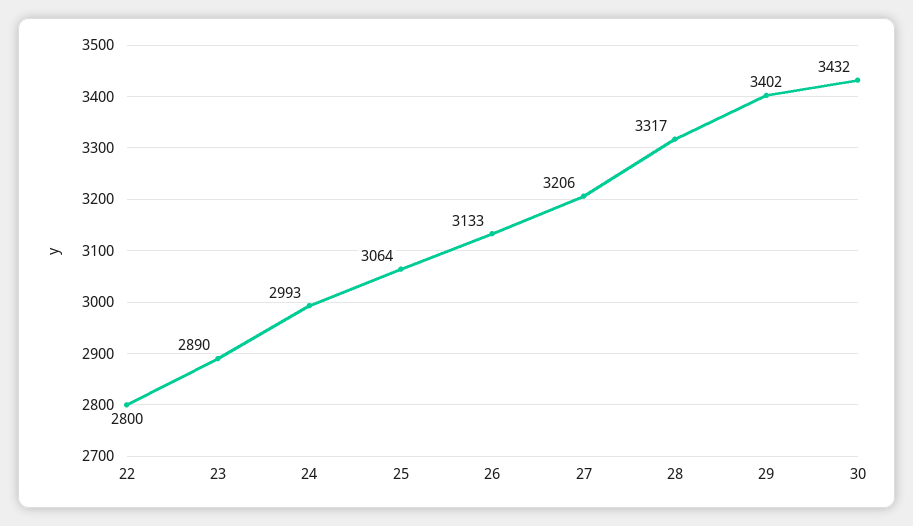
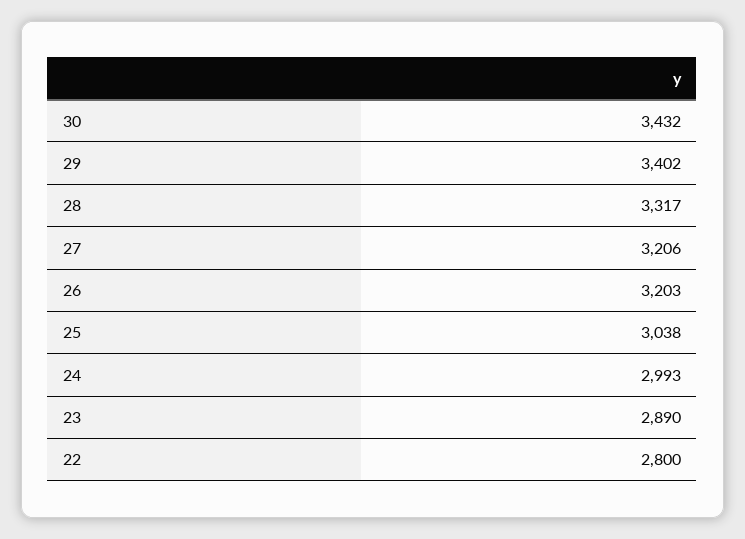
  {
    "22": 2800,
    "23": 2890,
    "24": 2993,
-   "25": 3064,
+   "25": 3038,
-   "26": 3133,
+   "26": 3203,
    "27": 3206,
    "28": 3317,
    "29": 3402,
    "30": 3432
  }

